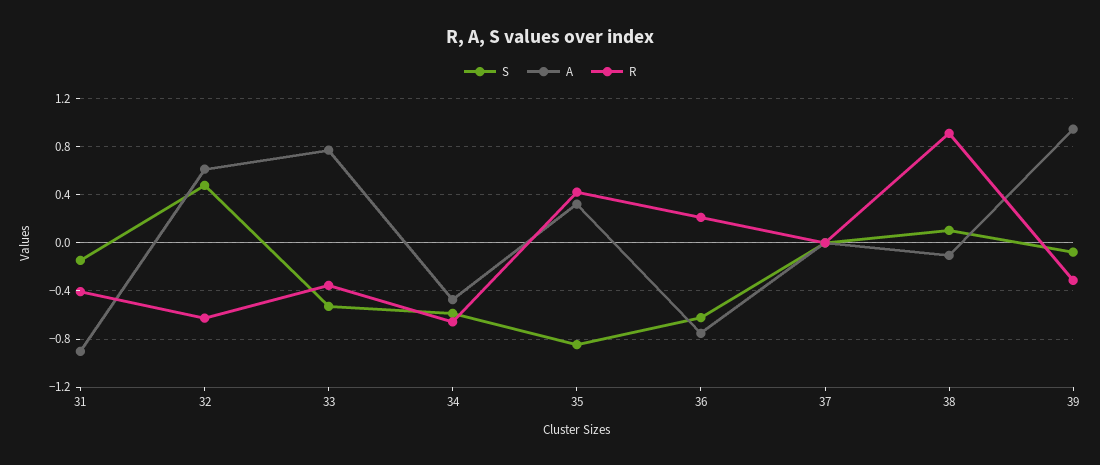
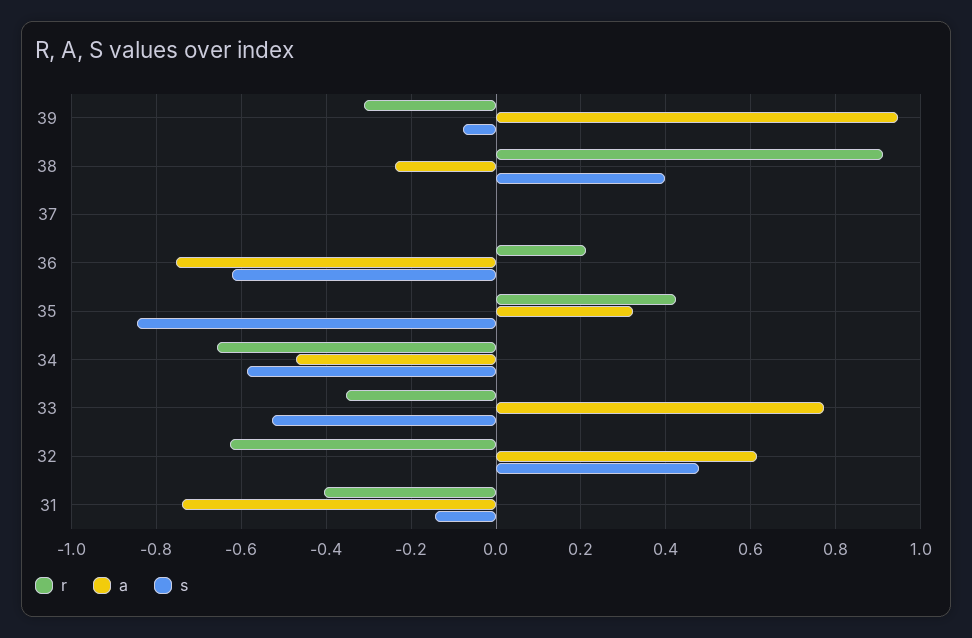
  {
    "S": {
      "31": -0.14,
      "32": 0.48,
      "33": -0.52,
      "34": -0.58,
      "35": -0.84,
      "36": -0.62,
      "37": 0,
-     "38": 0.1,
+     "38": 0.4,
      "39": -0.08
    },
    "A": {
-     "31": -0.9,
+     "31": -0.74,
      "32": 0.62,
      "33": 0.78,
      "34": -0.48,
      "35": 0.32,
      "36": -0.76,
      "37": 0,
-     "38": -0.1,
+     "38": -0.24,
      "39": 0.94
    },
    "R": {
      "31": -0.4,
      "32": -0.62,
      "33": -0.36,
      "34": -0.66,
      "35": 0.42,
      "36": 0.22,
      "37": 0,
      "38": 0.92,
      "39": -0.32
    }
  }

